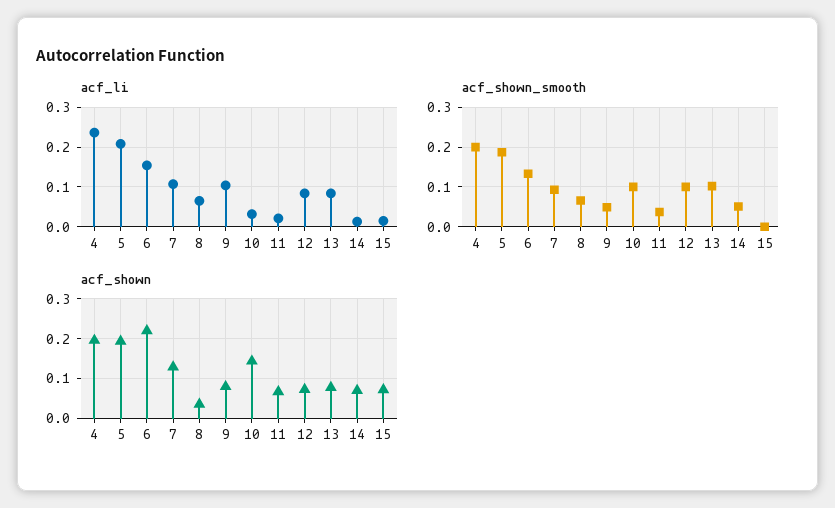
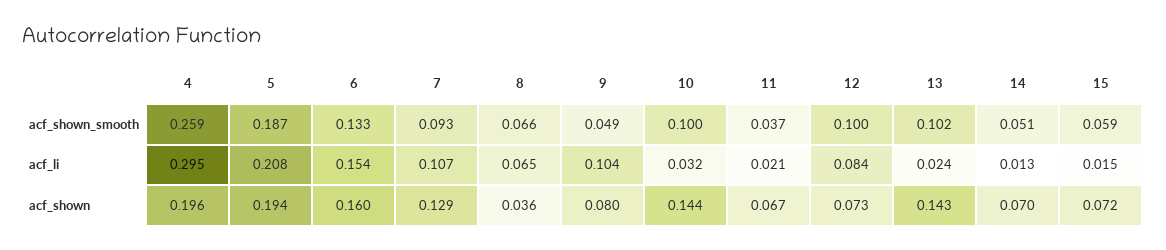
  {
    "acf_li": {
-     "4": 0.24,
+     "4": 0.295,
      "5": 0.208,
      "6": 0.154,
      "7": 0.107,
      "8": 0.065,
      "9": 0.104,
      "10": 0.032,
      "11": 0.021,
      "12": 0.084,
-     "13": 0.08,
+     "13": 0.024,
      "14": 0.013,
      "15": 0.015
    },
    "acf_shown_smooth": {
-     "4": 0.2,
+     "4": 0.259,
      "5": 0.187,
      "6": 0.133,
      "7": 0.093,
      "8": 0.066,
      "9": 0.049,
      "10": 0.1,
      "11": 0.037,
      "12": 0.1,
      "13": 0.102,
      "14": 0.051,
-     "15": 0
+     "15": 0.059
    },
    "acf_shown": {
      "4": 0.196,
      "5": 0.194,
-     "6": 0.22,
+     "6": 0.16,
      "7": 0.129,
      "8": 0.036,
      "9": 0.08,
      "10": 0.144,
      "11": 0.067,
      "12": 0.073,
-     "13": 0.08,
+     "13": 0.143,
      "14": 0.07,
      "15": 0.072
    }
  }

